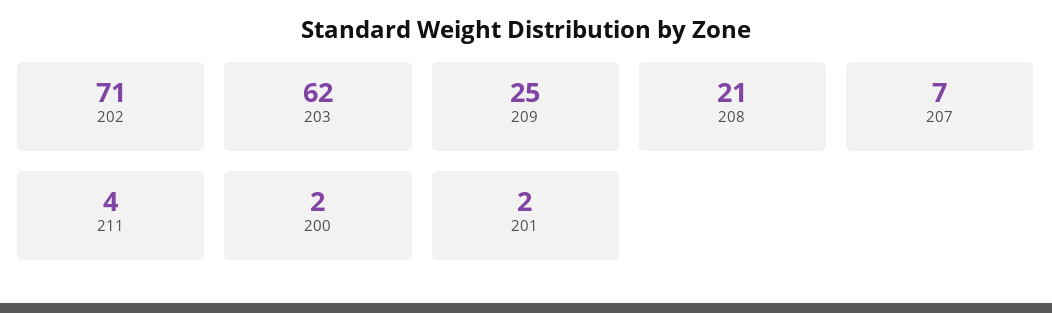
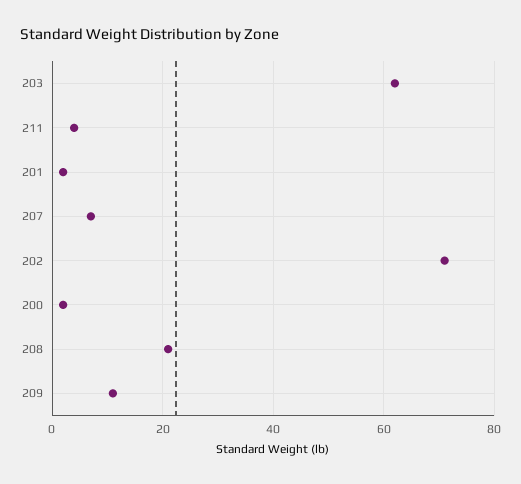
  {
    "202": 71,
    "203": 62,
-   "209": 25,
+   "209": 10,
    "208": 21,
    "207": 7,
    "211": 4,
    "200": 2,
    "201": 2
  }

